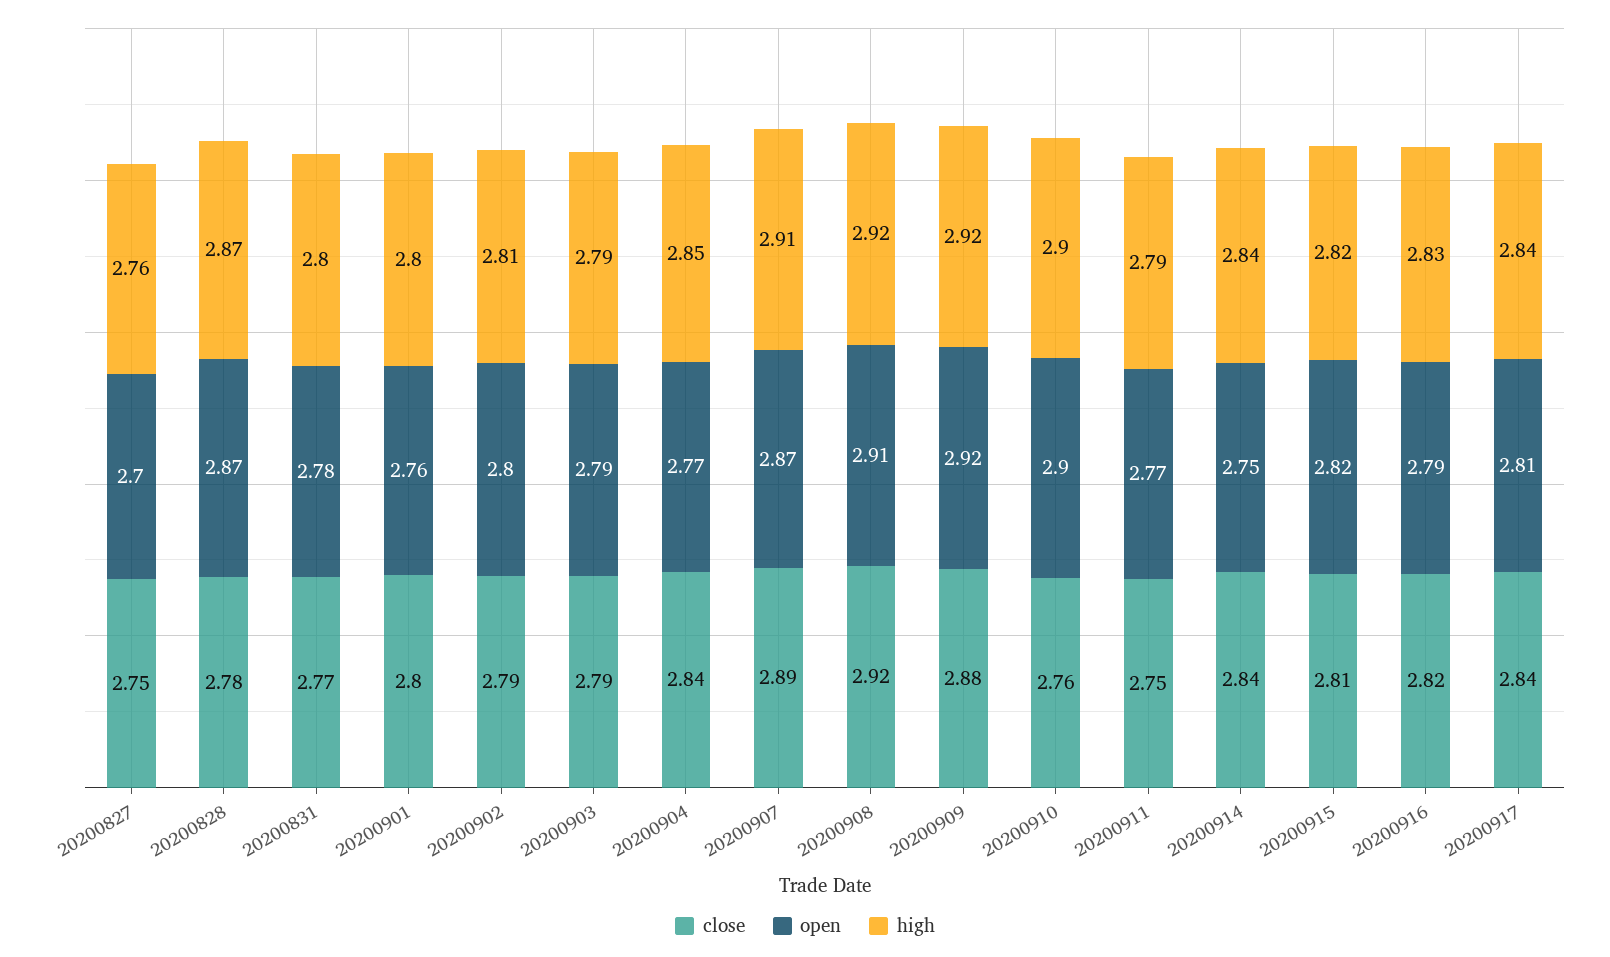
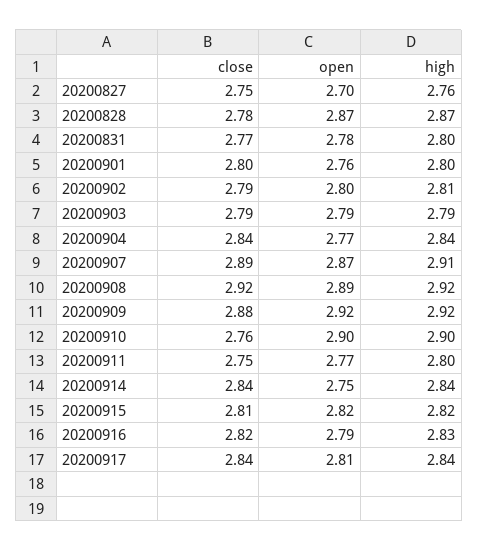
  {
    "close": {
      "20200827": 2.75,
      "20200828": 2.78,
      "20200831": 2.77,
      "20200901": 2.8,
      "20200902": 2.79,
      "20200903": 2.79,
      "20200904": 2.84,
      "20200907": 2.89,
      "20200908": 2.92,
      "20200909": 2.88,
      "20200910": 2.76,
      "20200911": 2.75,
      "20200914": 2.84,
      "20200915": 2.81,
      "20200916": 2.82,
      "20200917": 2.84
    },
    "open": {
      "20200827": 2.7,
      "20200828": 2.87,
      "20200831": 2.78,
      "20200901": 2.76,
      "20200902": 2.8,
      "20200903": 2.79,
      "20200904": 2.77,
      "20200907": 2.87,
-     "20200908": 2.91,
+     "20200908": 2.89,
      "20200909": 2.92,
      "20200910": 2.9,
      "20200911": 2.77,
      "20200914": 2.75,
      "20200915": 2.82,
      "20200916": 2.79,
      "20200917": 2.81
    },
    "high": {
      "20200827": 2.76,
      "20200828": 2.87,
      "20200831": 2.8,
      "20200901": 2.8,
      "20200902": 2.81,
      "20200903": 2.79,
-     "20200904": 2.85,
+     "20200904": 2.84,
      "20200907": 2.91,
      "20200908": 2.92,
      "20200909": 2.92,
      "20200910": 2.9,
-     "20200911": 2.79,
+     "20200911": 2.8,
      "20200914": 2.84,
      "20200915": 2.82,
      "20200916": 2.83,
      "20200917": 2.84
    }
  }

